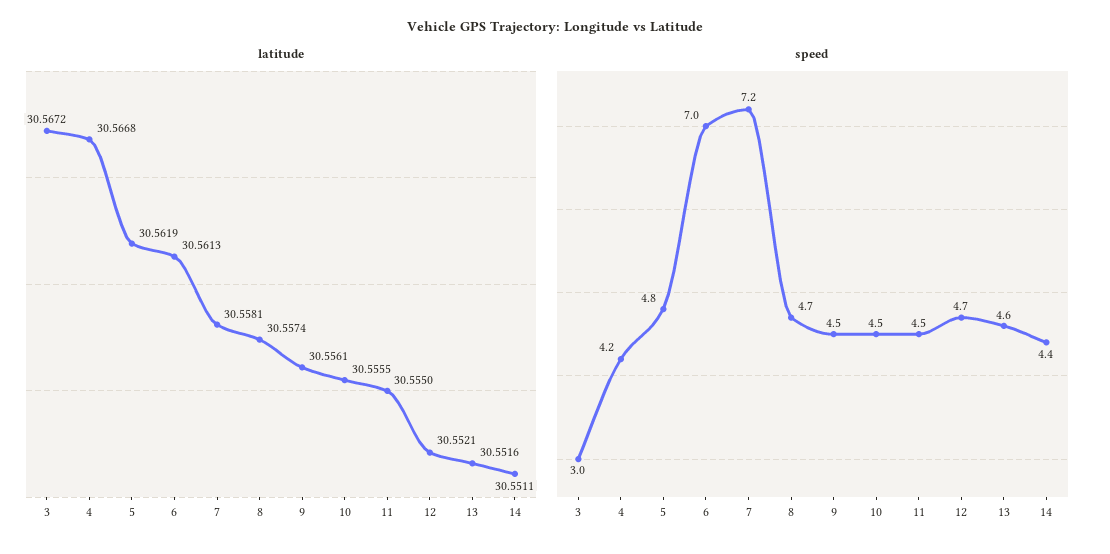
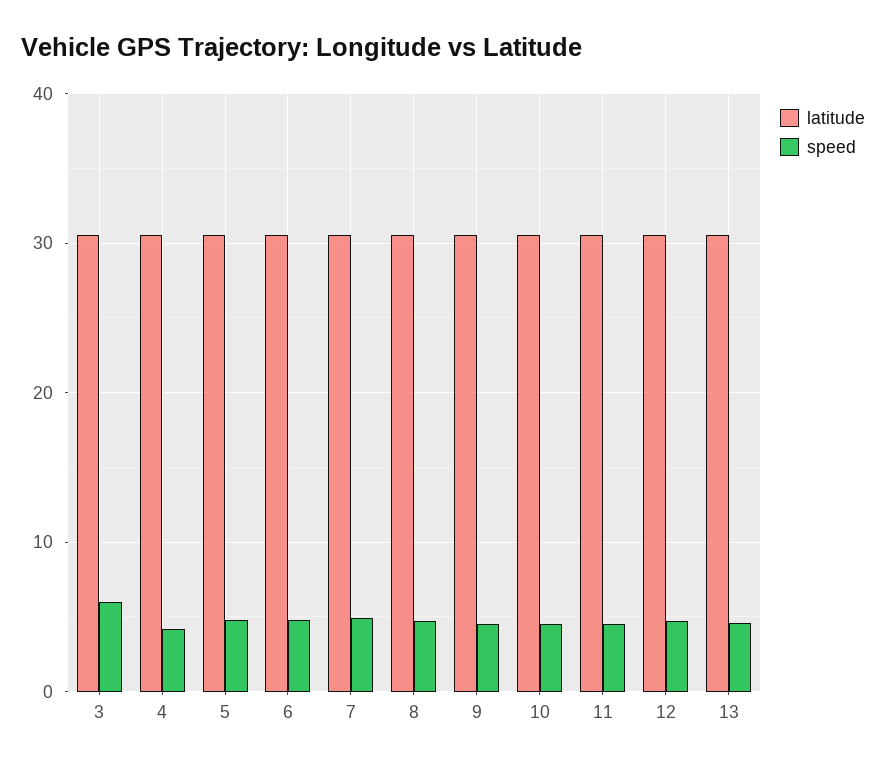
  {
    "latitude": {
      "3": 30.5672,
      "4": 30.5668,
      "5": 30.5619,
      "6": 30.5613,
      "7": 30.5581,
      "8": 30.5574,
      "9": 30.5561,
      "10": 30.5555,
      "11": 30.555,
      "12": 30.5521,
-     "13": 30.5516,
+     "13": 30.5516
-     "14": 30.5511
    },
    "speed": {
-     "3": 3,
+     "3": 6,
      "4": 4.2,
      "5": 4.8,
-     "6": 7,
+     "6": 5,
-     "7": 7.2,
+     "7": 5,
      "8": 4.7,
      "9": 4.5,
      "10": 4.5,
      "11": 4.5,
      "12": 4.7,
-     "13": 4.6,
+     "13": 4.6
-     "14": 4.4
    }
  }

